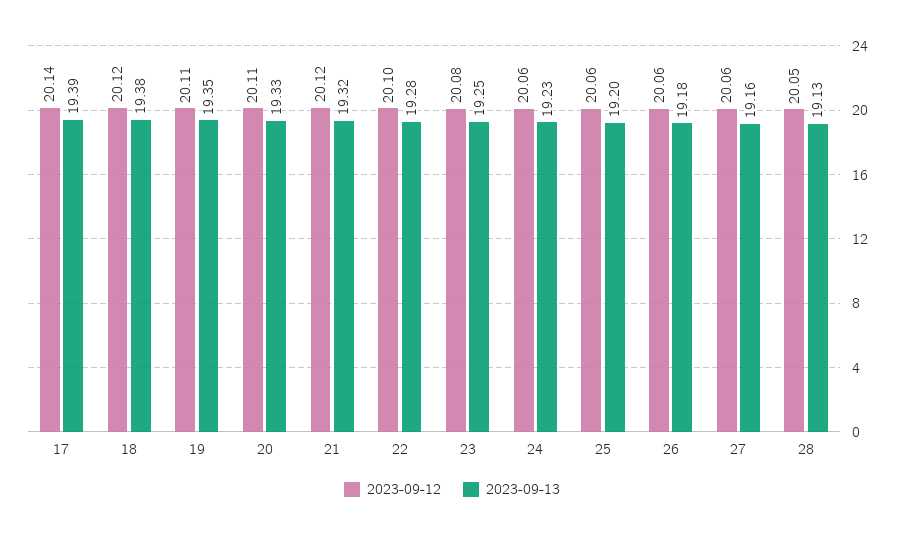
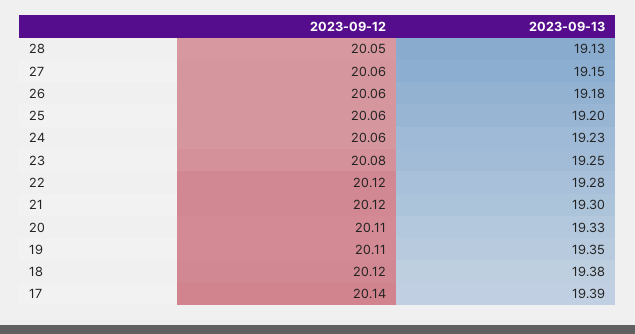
  {
    "2023-09-12": {
      "17": 20.14,
      "18": 20.12,
      "19": 20.11,
      "20": 20.11,
      "21": 20.12,
-     "22": 20.1,
+     "22": 20.12,
      "23": 20.08,
      "24": 20.06,
      "25": 20.06,
      "26": 20.06,
      "27": 20.06,
      "28": 20.05
    },
    "2023-09-13": {
      "17": 19.39,
      "18": 19.38,
      "19": 19.35,
      "20": 19.33,
-     "21": 19.32,
+     "21": 19.3,
      "22": 19.28,
      "23": 19.25,
      "24": 19.23,
      "25": 19.2,
      "26": 19.18,
-     "27": 19.16,
+     "27": 19.15,
      "28": 19.13
    }
  }

